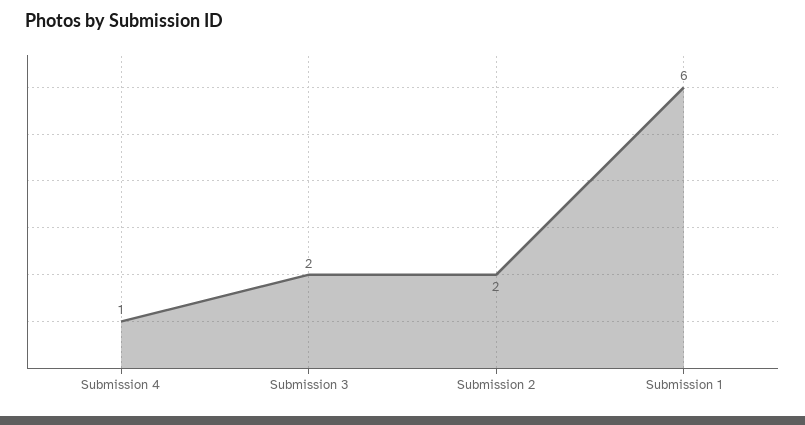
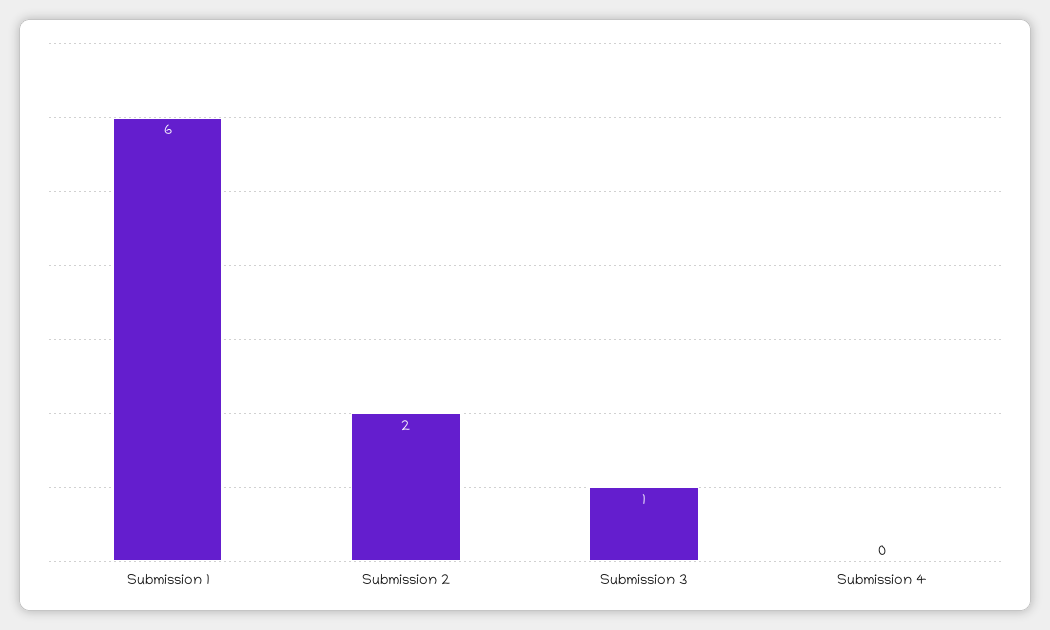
  {
-   "Submission 4": 1,
+   "Submission 4": 0,
-   "Submission 3": 2,
+   "Submission 3": 1,
    "Submission 2": 2,
    "Submission 1": 6
  }

